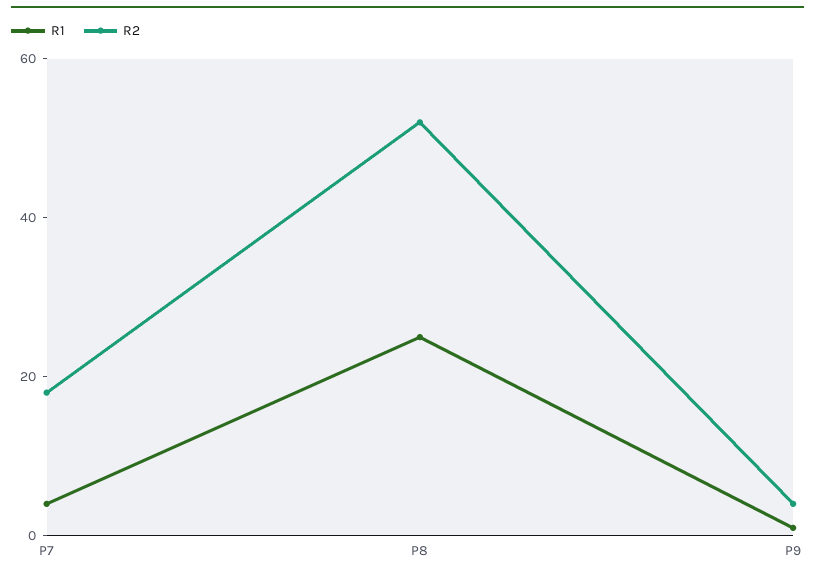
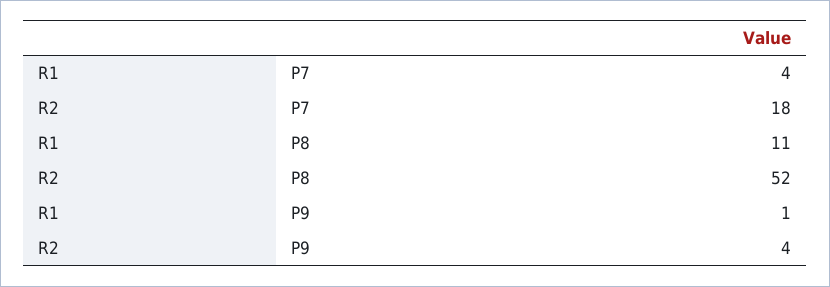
  {
    "R1": {
      "P7": 4,
-     "P8": 25,
+     "P8": 11,
      "P9": 1
    },
    "R2": {
      "P7": 18,
      "P8": 52,
      "P9": 4
    }
  }

